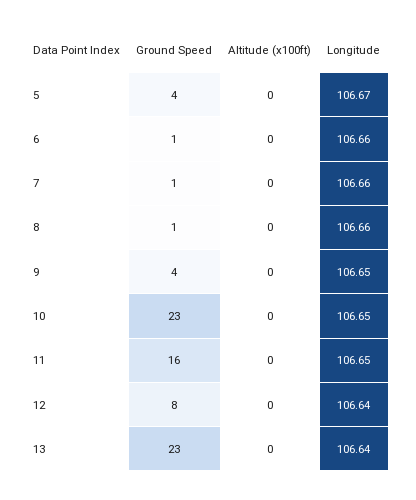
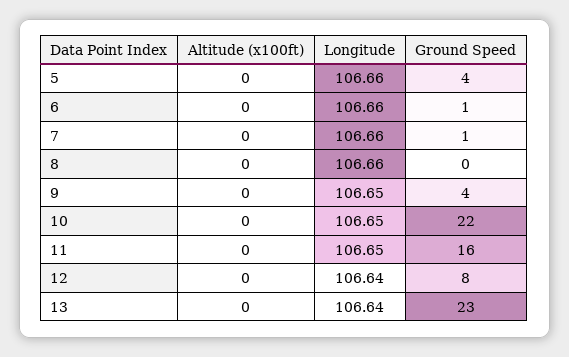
  {
    "Ground Speed": {
      "5": 4,
      "6": 1,
      "7": 1,
-     "8": 1,
+     "8": 0,
      "9": 4,
-     "10": 23,
+     "10": 22,
      "11": 16,
      "12": 8,
      "13": 23
    },
    "Altitude (x100ft)": {
      "5": 0,
      "6": 0,
      "7": 0,
      "8": 0,
      "9": 0,
      "10": 0,
      "11": 0,
      "12": 0,
      "13": 0
    },
    "Longitude": {
-     "5": 106.67,
+     "5": 106.66,
      "6": 106.66,
      "7": 106.66,
      "8": 106.66,
      "9": 106.65,
      "10": 106.65,
      "11": 106.65,
      "12": 106.64,
      "13": 106.64
    }
  }

